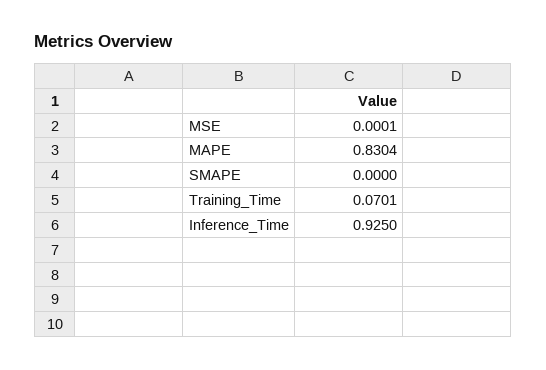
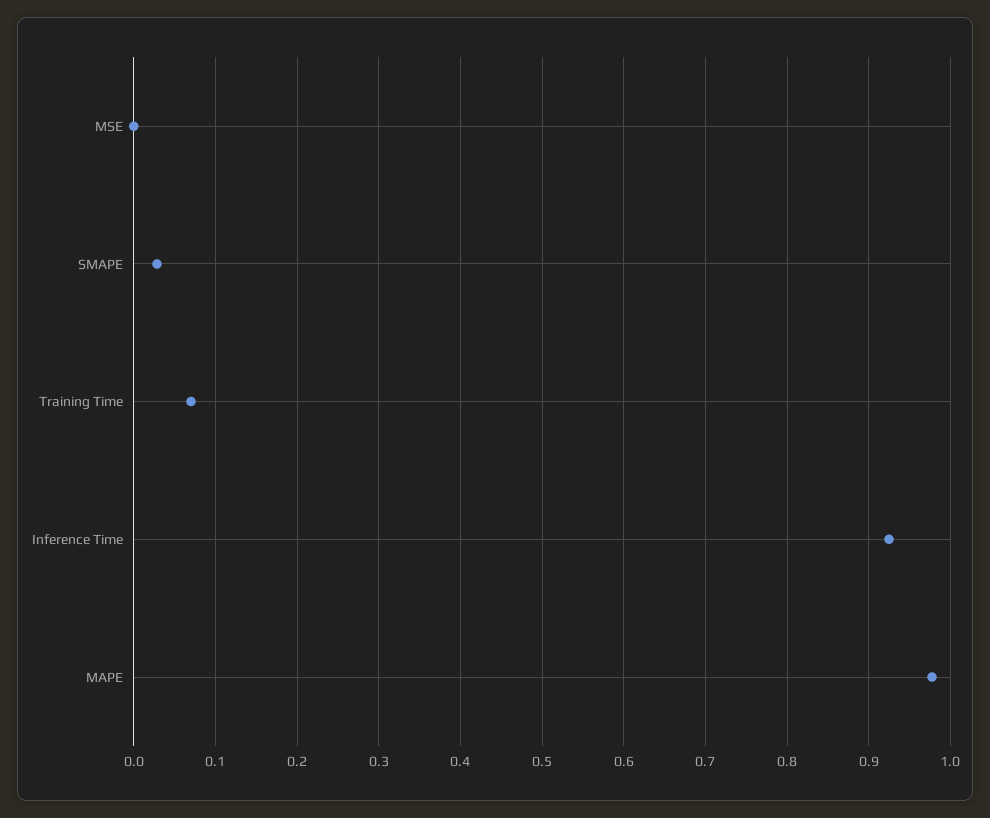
  {
    "MSE": 0.0001,
-   "MAPE": 0.8304,
+   "MAPE": 0.98,
-   "SMAPE": 0,
+   "SMAPE": 0.03,
    "Training_Time": 0.0701,
    "Inference_Time": 0.925
  }

